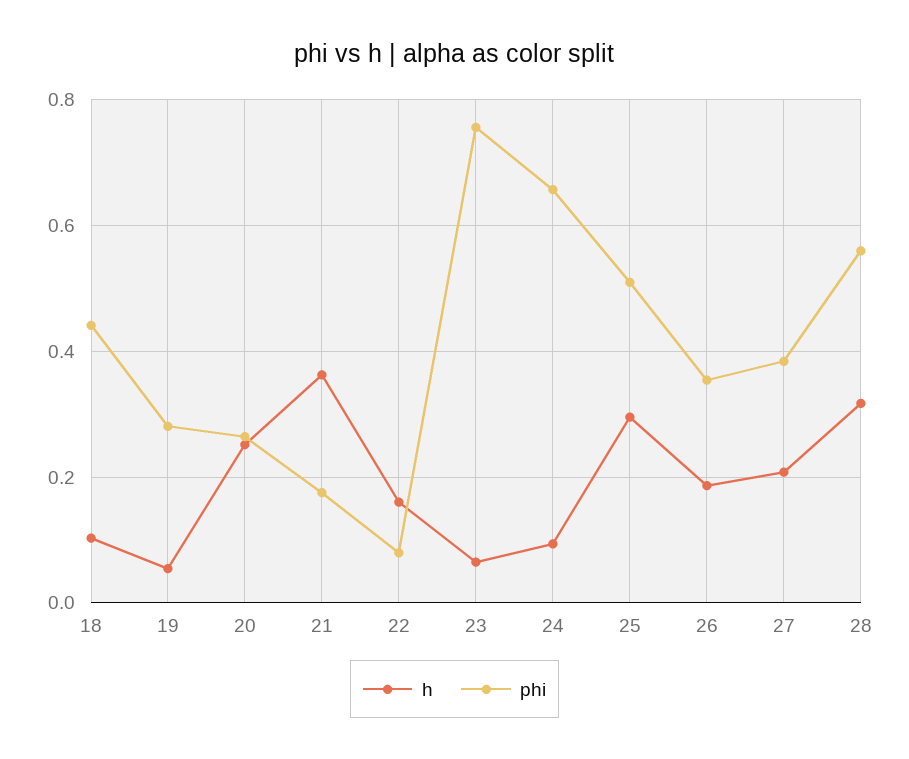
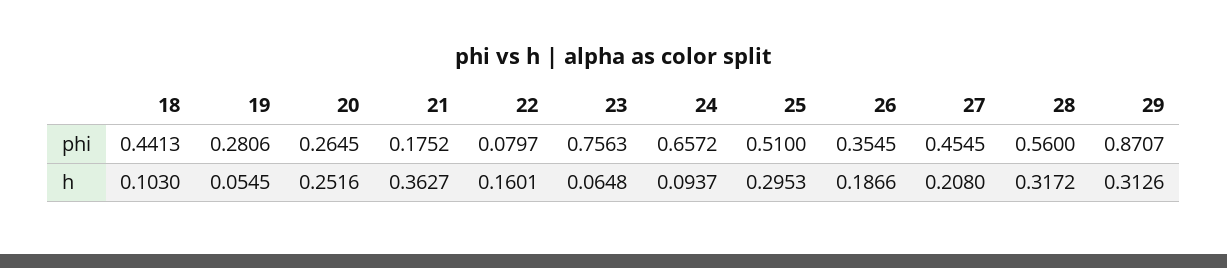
  {
    "h": {
      "18": 0.103,
      "19": 0.0545,
      "20": 0.2516,
      "21": 0.3627,
      "22": 0.1601,
      "23": 0.0648,
      "24": 0.0937,
      "25": 0.2953,
      "26": 0.1866,
      "27": 0.208,
-     "28": 0.3172
+     "28": 0.3172,
+     "29": 0.3126
    },
    "phi": {
      "18": 0.4413,
      "19": 0.2806,
      "20": 0.2645,
      "21": 0.1752,
      "22": 0.0797,
      "23": 0.7563,
      "24": 0.6572,
      "25": 0.51,
      "26": 0.3545,
-     "27": 0.38,
+     "27": 0.4545,
-     "28": 0.56
+     "28": 0.56,
+     "29": 0.8707
    }
  }

